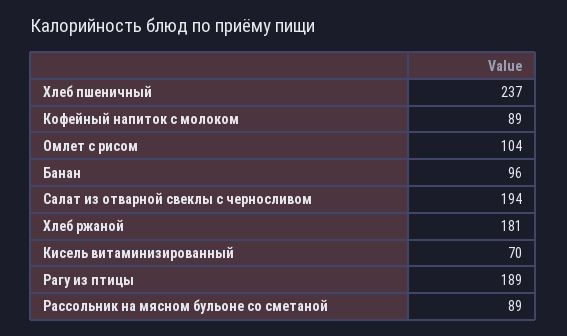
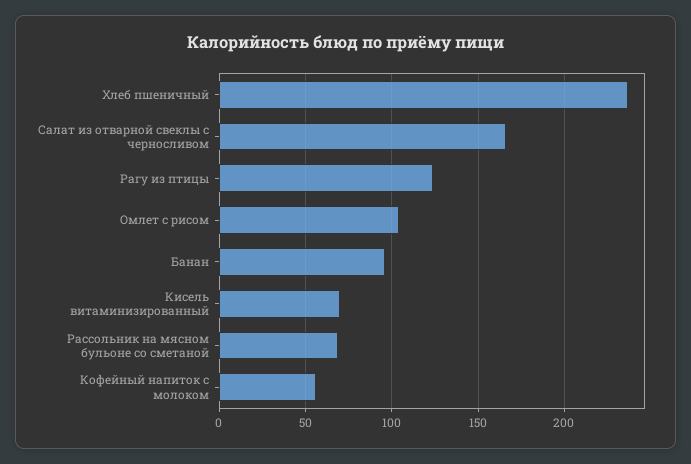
  {
    "Хлеб пшеничный": 237,
-   "Кофейный напиток с молоком": 89,
+   "Кофейный напиток с молоком": 55,
    "Омлет с рисом": 104,
    "Банан": 96,
-   "Салат из отварной свеклы с черносливом": 194,
+   "Салат из отварной свеклы с черносливом": 165,
-   "Хлеб ржаной": 181,
    "Кисель витаминизированный": 70,
-   "Рагу из птицы": 189,
+   "Рагу из птицы": 125,
-   "Рассольник на мясном бульоне со сметаной": 89
+   "Рассольник на мясном бульоне со сметаной": 70
  }

